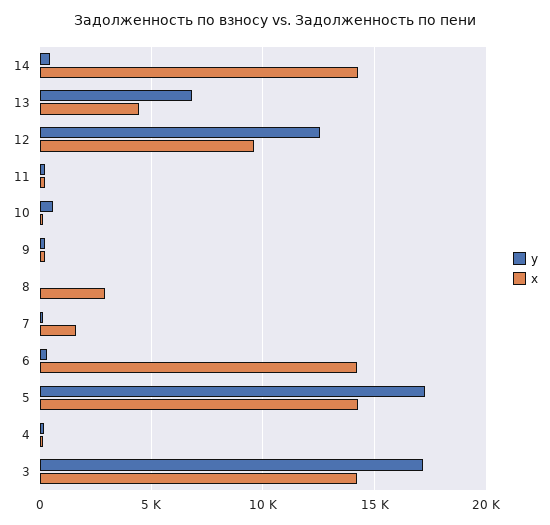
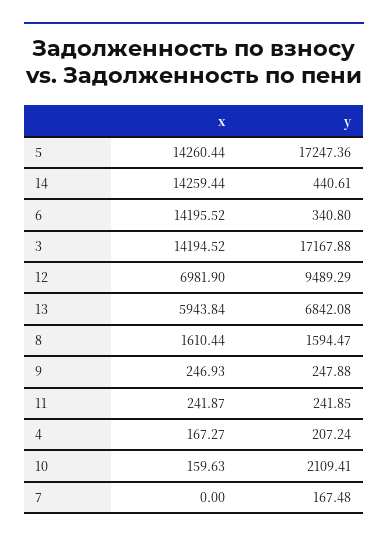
  {
    "y": {
      "14": 440.61,
      "13": 6842.08,
-     "12": 12500,
+     "12": 9489.29,
      "11": 241.85,
-     "10": 500,
+     "10": 2109.41,
      "9": 247.88,
-     "8": 0,
+     "8": 1594.47,
      "7": 167.48,
      "6": 340.8,
      "5": 17247.36,
      "4": 207.24,
      "3": 17167.88
    },
    "x": {
      "14": 14259.44,
-     "13": 4500,
+     "13": 5943.84,
-     "12": 9500,
+     "12": 6981.9,
      "11": 241.87,
      "10": 159.63,
      "9": 246.93,
-     "8": 3000,
+     "8": 1610.44,
-     "7": 1500,
+     "7": 0,
      "6": 14195.52,
      "5": 14260.44,
      "4": 167.27,
      "3": 14194.52
    }
  }

